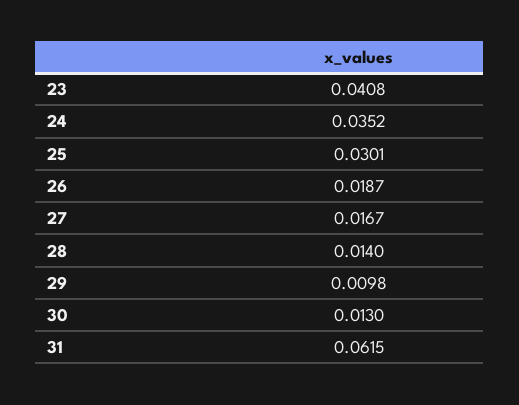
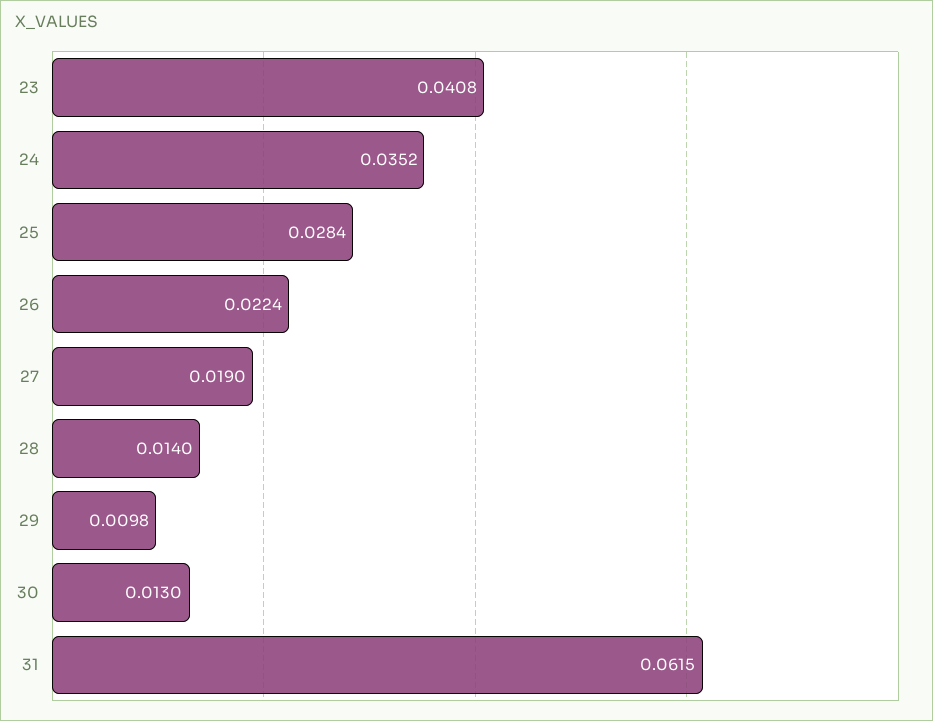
  {
    "23": 0.0408,
    "24": 0.0352,
-   "25": 0.0301,
+   "25": 0.0284,
-   "26": 0.0187,
+   "26": 0.0224,
-   "27": 0.0167,
+   "27": 0.019,
    "28": 0.014,
    "29": 0.0098,
    "30": 0.013,
    "31": 0.0615
  }

